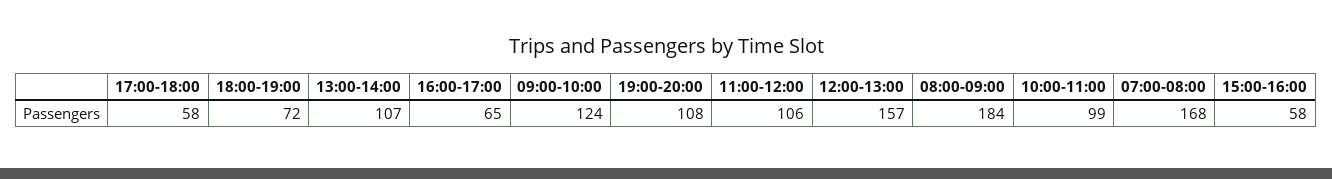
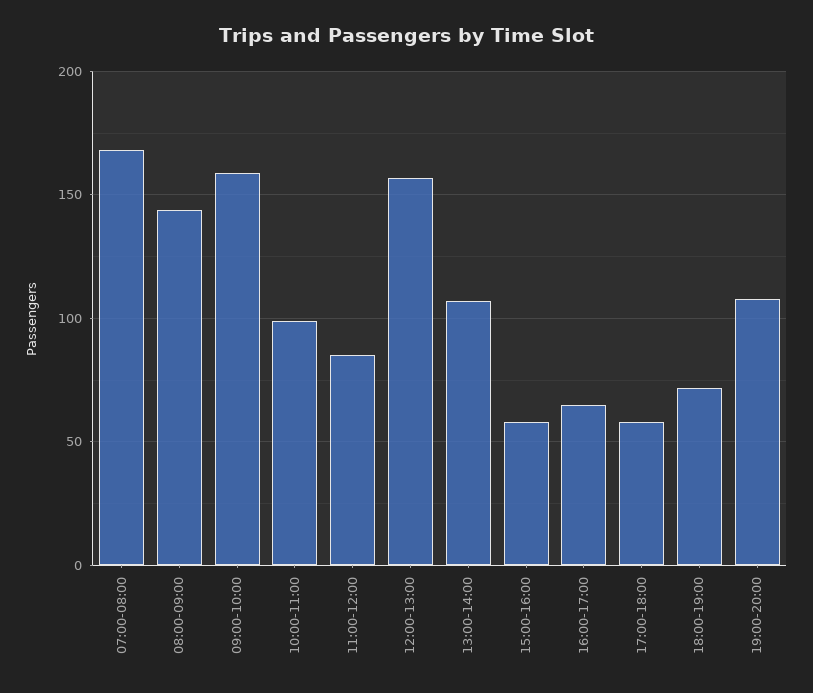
  {
    "17:00-18:00": 58,
    "18:00-19:00": 72,
    "13:00-14:00": 107,
    "16:00-17:00": 65,
-   "09:00-10:00": 124,
+   "09:00-10:00": 160,
    "19:00-20:00": 108,
-   "11:00-12:00": 106,
+   "11:00-12:00": 85,
    "12:00-13:00": 157,
-   "08:00-09:00": 184,
+   "08:00-09:00": 145,
    "10:00-11:00": 99,
    "07:00-08:00": 168,
    "15:00-16:00": 58
  }

